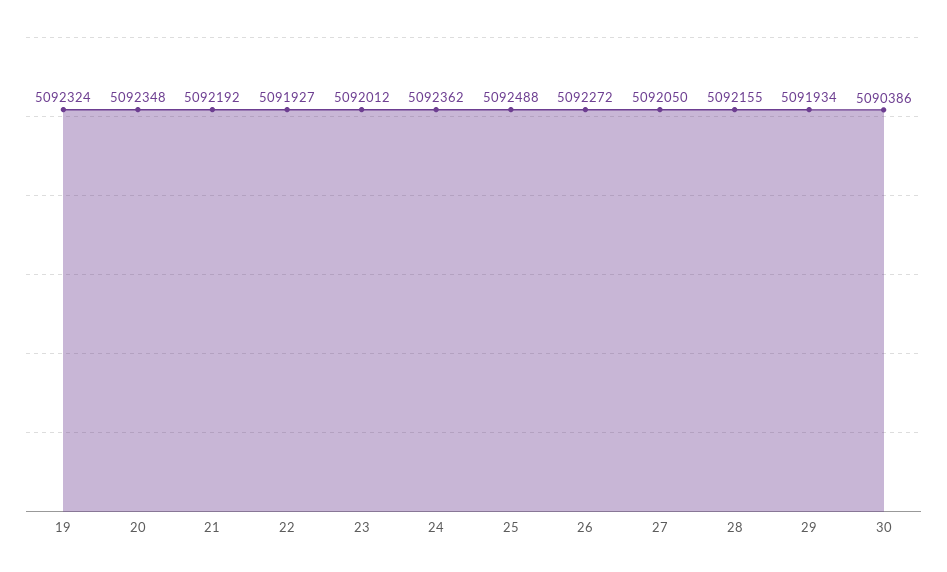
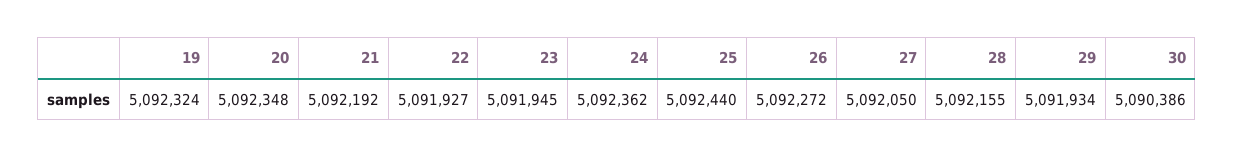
  {
    "19": 5092324,
    "20": 5092348,
    "21": 5092192,
    "22": 5091927,
-   "23": 5092012,
+   "23": 5091945,
    "24": 5092362,
-   "25": 5092488,
+   "25": 5092440,
    "26": 5092272,
    "27": 5092050,
    "28": 5092155,
    "29": 5091934,
    "30": 5090386
  }

